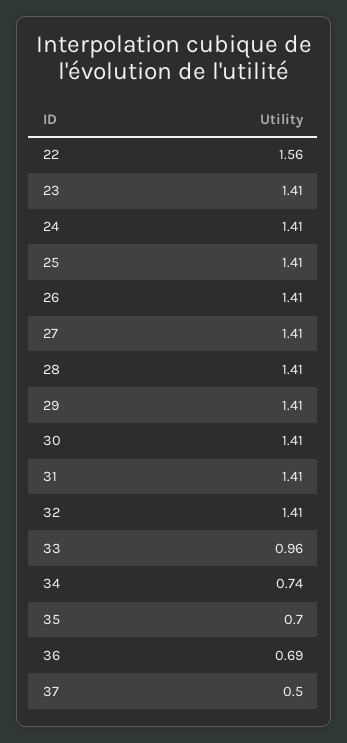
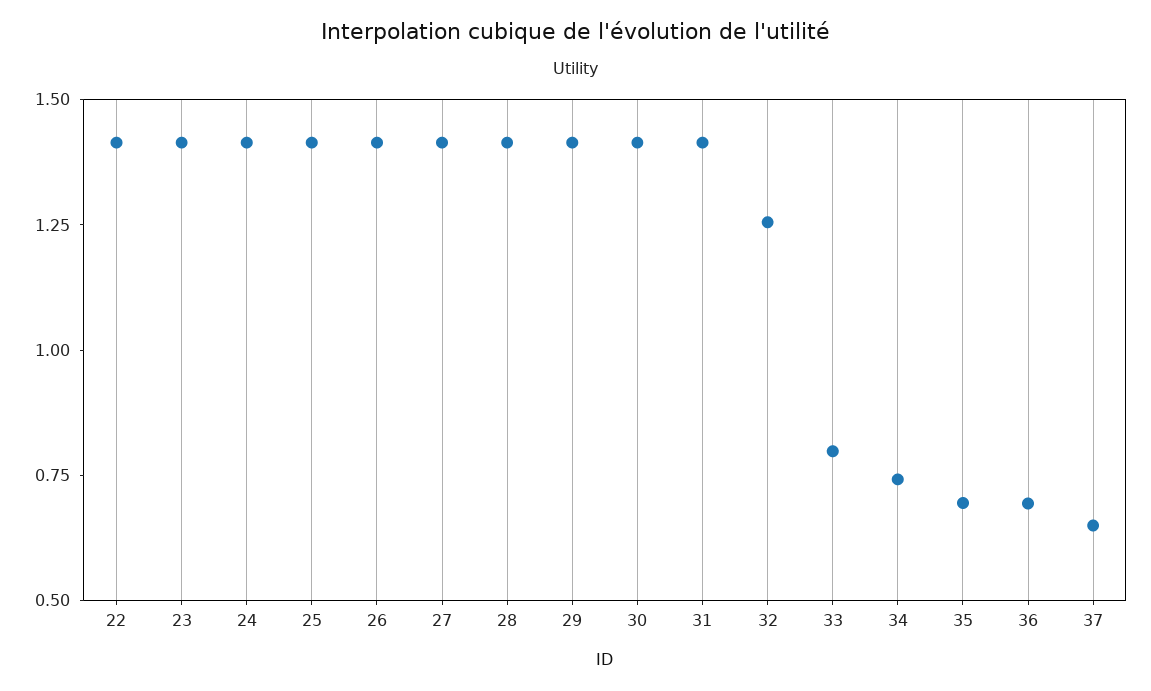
  {
-   "22": 1.56,
+   "22": 1.4,
    "23": 1.41,
    "24": 1.41,
    "25": 1.41,
    "26": 1.41,
    "27": 1.41,
    "28": 1.41,
    "29": 1.41,
    "30": 1.41,
    "31": 1.41,
-   "32": 1.41,
+   "32": 1.25,
-   "33": 0.96,
+   "33": 0.8,
    "34": 0.74,
    "35": 0.7,
    "36": 0.69,
-   "37": 0.5
+   "37": 0.65
  }

